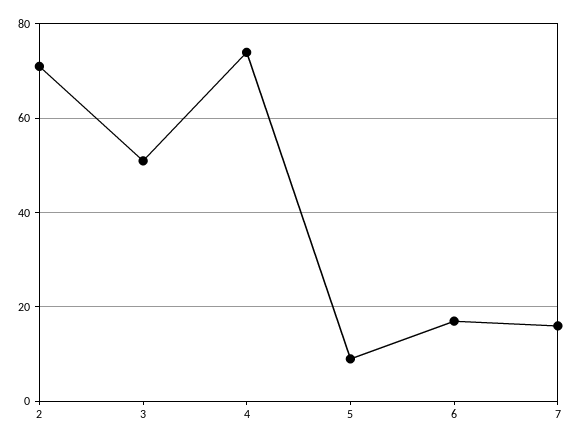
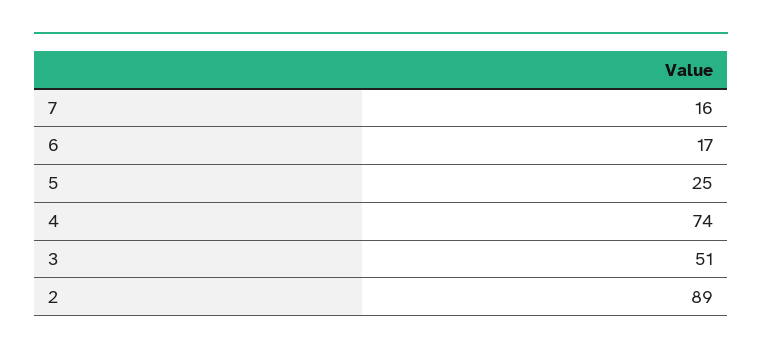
  {
-   "2": 70,
+   "2": 89,
    "3": 51,
    "4": 74,
-   "5": 10,
+   "5": 25,
    "6": 17,
    "7": 16
  }

